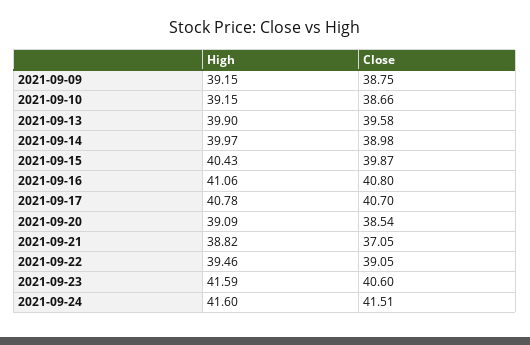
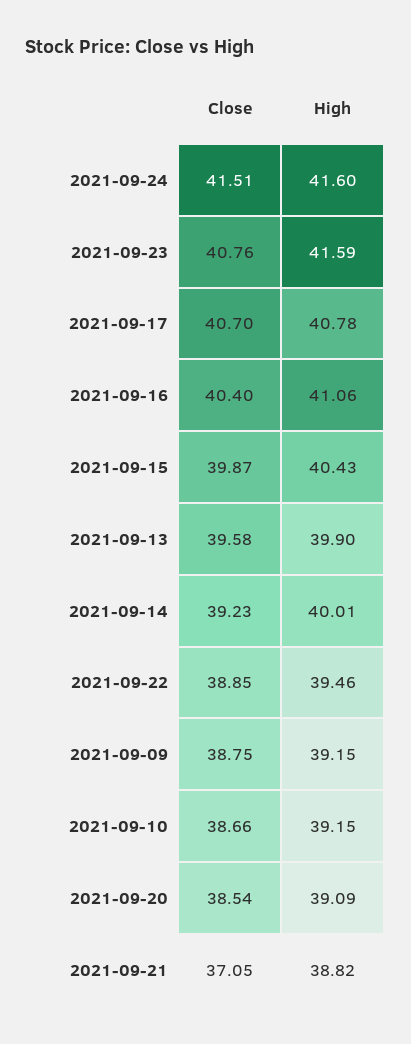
  {
    "High": {
      "2021-09-09": 39.15,
      "2021-09-10": 39.15,
      "2021-09-13": 39.9,
-     "2021-09-14": 39.97,
+     "2021-09-14": 40.01,
      "2021-09-15": 40.43,
      "2021-09-16": 41.06,
      "2021-09-17": 40.78,
      "2021-09-20": 39.09,
      "2021-09-21": 38.82,
      "2021-09-22": 39.46,
      "2021-09-23": 41.59,
      "2021-09-24": 41.6
    },
    "Close": {
      "2021-09-09": 38.75,
      "2021-09-10": 38.66,
      "2021-09-13": 39.58,
-     "2021-09-14": 38.98,
+     "2021-09-14": 39.23,
      "2021-09-15": 39.87,
-     "2021-09-16": 40.8,
+     "2021-09-16": 40.4,
      "2021-09-17": 40.7,
      "2021-09-20": 38.54,
      "2021-09-21": 37.05,
-     "2021-09-22": 39.05,
+     "2021-09-22": 38.85,
-     "2021-09-23": 40.6,
+     "2021-09-23": 40.76,
      "2021-09-24": 41.51
    }
  }

